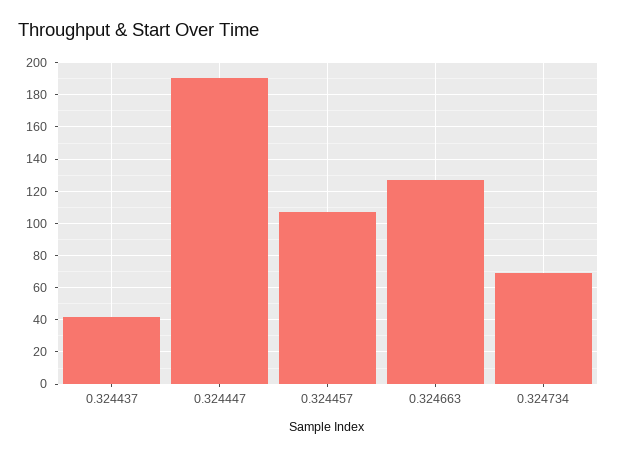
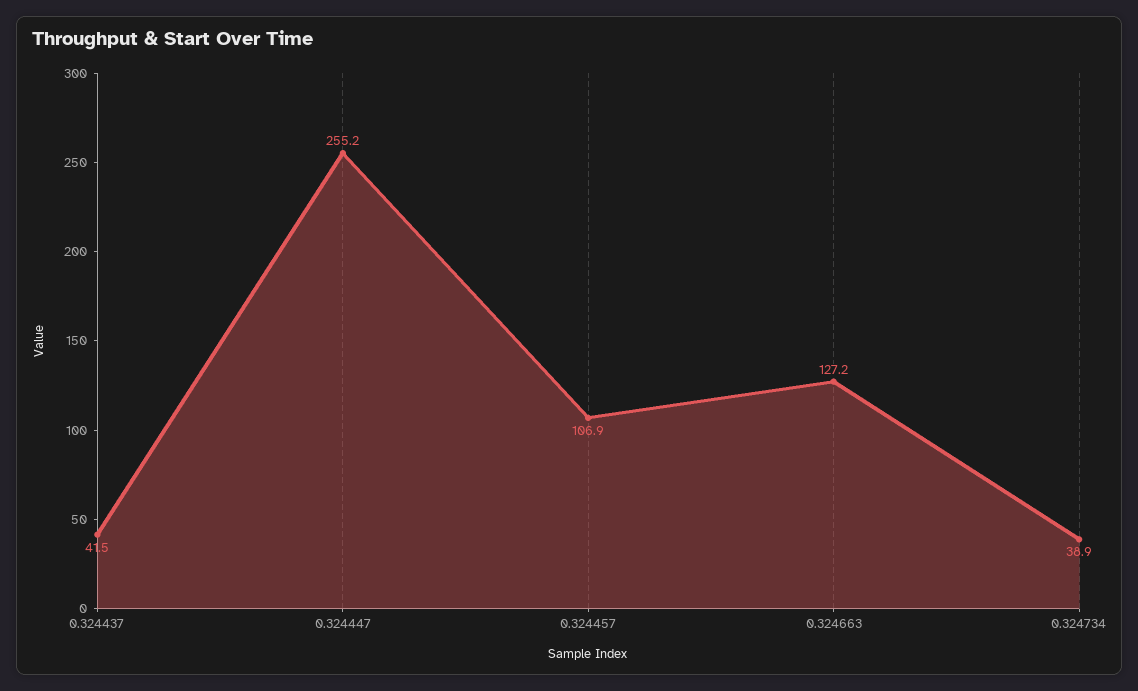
  {
    "0.324437": 41.5,
-   "0.324447": 190,
+   "0.324447": 255.2,
    "0.324457": 106.9,
    "0.324663": 127.2,
-   "0.324734": 70
+   "0.324734": 38.9
  }

